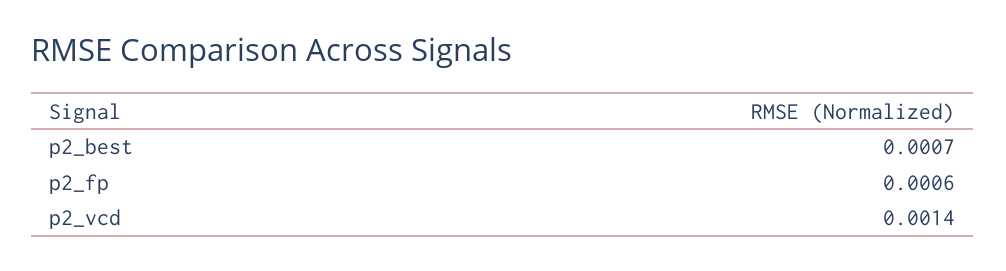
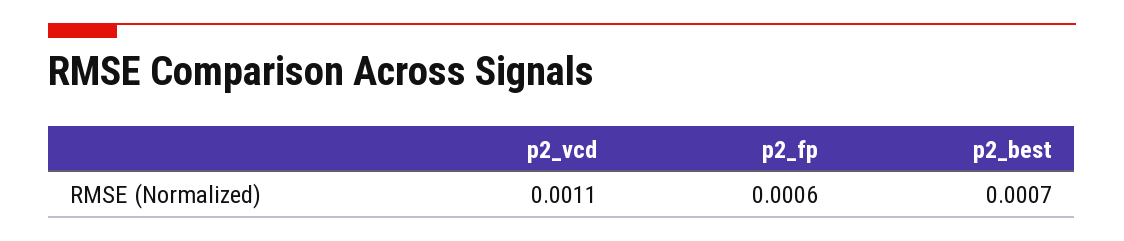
  {
    "p2_best": 0.0007,
    "p2_fp": 0.0006,
-   "p2_vcd": 0.0014
+   "p2_vcd": 0.0011
  }

